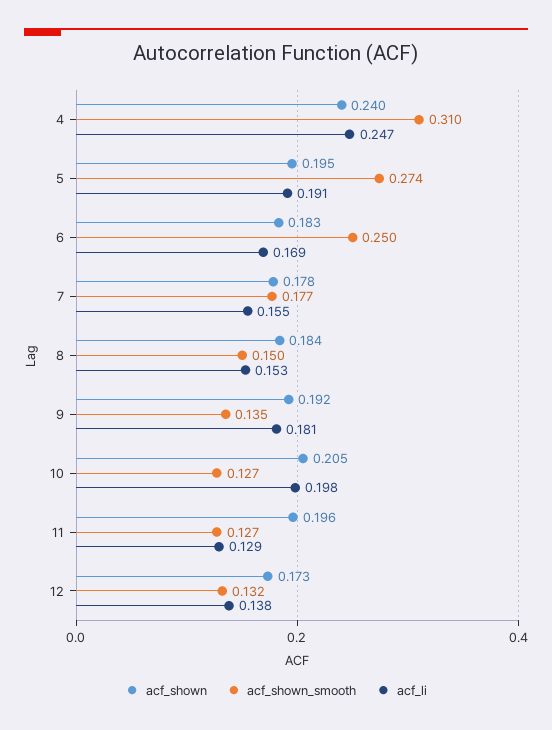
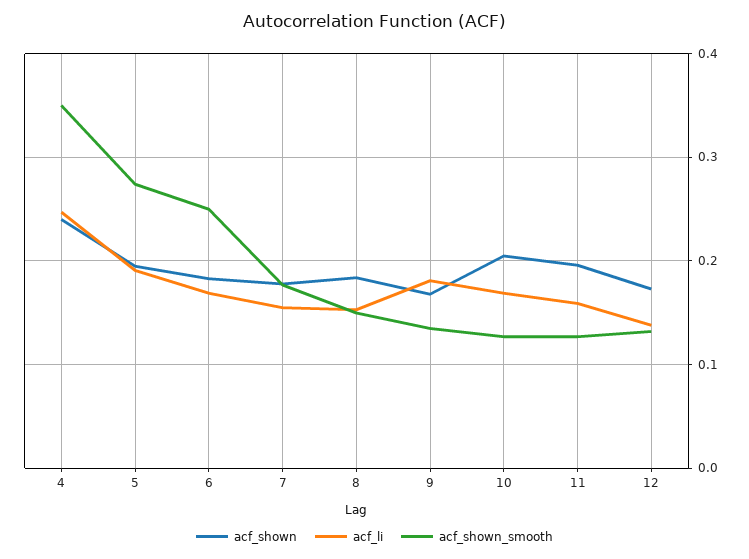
  {
    "acf_shown": {
      "4": 0.24,
      "5": 0.195,
      "6": 0.183,
      "7": 0.178,
      "8": 0.184,
-     "9": 0.192,
+     "9": 0.17,
      "10": 0.205,
      "11": 0.196,
      "12": 0.173
    },
    "acf_shown_smooth": {
-     "4": 0.31,
+     "4": 0.35,
      "5": 0.274,
      "6": 0.25,
      "7": 0.177,
      "8": 0.15,
      "9": 0.135,
      "10": 0.127,
      "11": 0.127,
      "12": 0.132
    },
    "acf_li": {
      "4": 0.247,
      "5": 0.191,
      "6": 0.169,
      "7": 0.155,
      "8": 0.153,
      "9": 0.181,
-     "10": 0.198,
+     "10": 0.17,
-     "11": 0.129,
+     "11": 0.16,
      "12": 0.138
    }
  }

